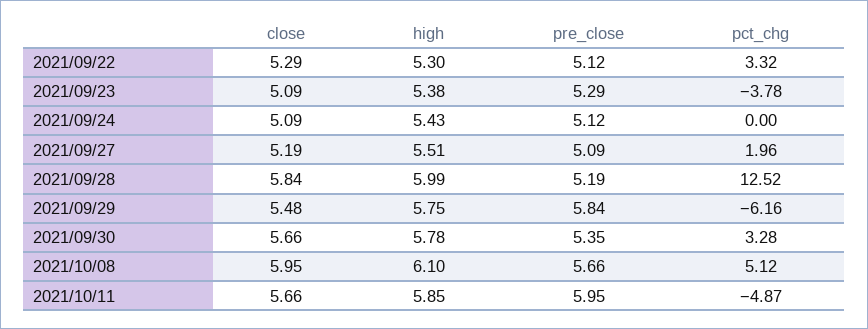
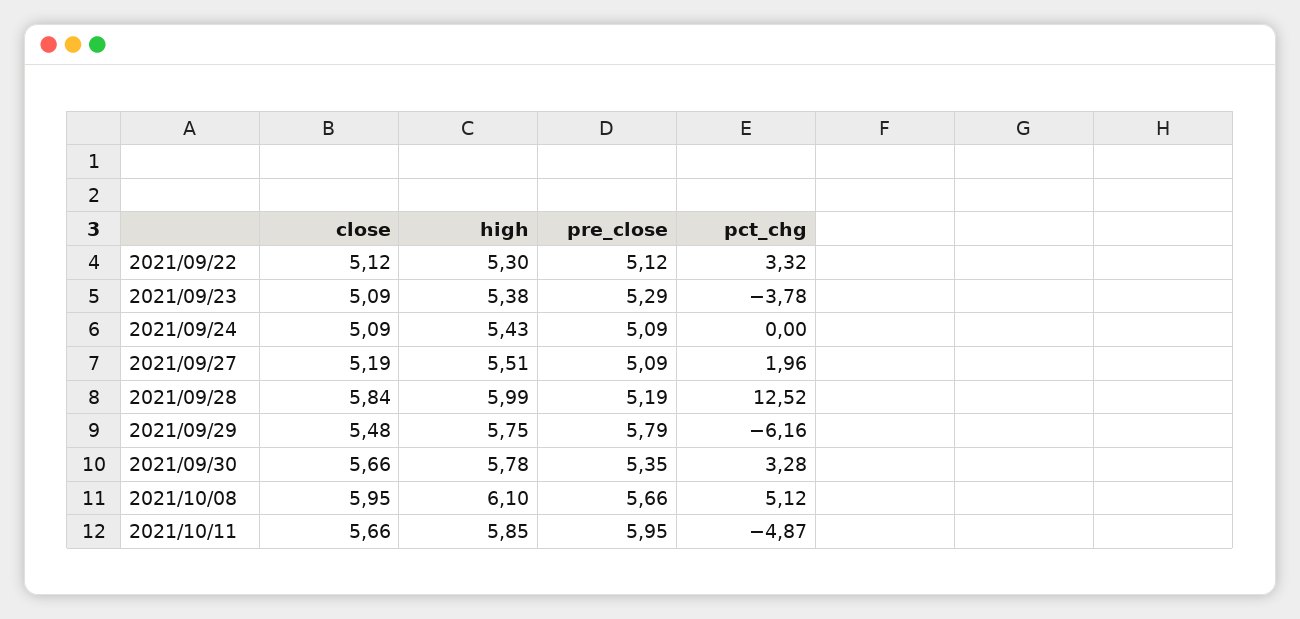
  {
    "close": {
-     "2021/09/22": 5.29,
+     "2021/09/22": 5.12,
      "2021/09/23": 5.09,
      "2021/09/24": 5.09,
      "2021/09/27": 5.19,
      "2021/09/28": 5.84,
      "2021/09/29": 5.48,
      "2021/09/30": 5.66,
      "2021/10/08": 5.95,
      "2021/10/11": 5.66
    },
    "high": {
      "2021/09/22": 5.3,
      "2021/09/23": 5.38,
      "2021/09/24": 5.43,
      "2021/09/27": 5.51,
      "2021/09/28": 5.99,
      "2021/09/29": 5.75,
      "2021/09/30": 5.78,
      "2021/10/08": 6.1,
      "2021/10/11": 5.85
    },
    "pre_close": {
      "2021/09/22": 5.12,
      "2021/09/23": 5.29,
-     "2021/09/24": 5.12,
+     "2021/09/24": 5.09,
      "2021/09/27": 5.09,
      "2021/09/28": 5.19,
-     "2021/09/29": 5.84,
+     "2021/09/29": 5.79,
      "2021/09/30": 5.35,
      "2021/10/08": 5.66,
      "2021/10/11": 5.95
    },
    "pct_chg": {
      "2021/09/22": 3.32,
      "2021/09/23": -3.78,
      "2021/09/24": 0,
      "2021/09/27": 1.96,
      "2021/09/28": 12.52,
      "2021/09/29": -6.16,
      "2021/09/30": 3.28,
      "2021/10/08": 5.12,
      "2021/10/11": -4.87
    }
  }

